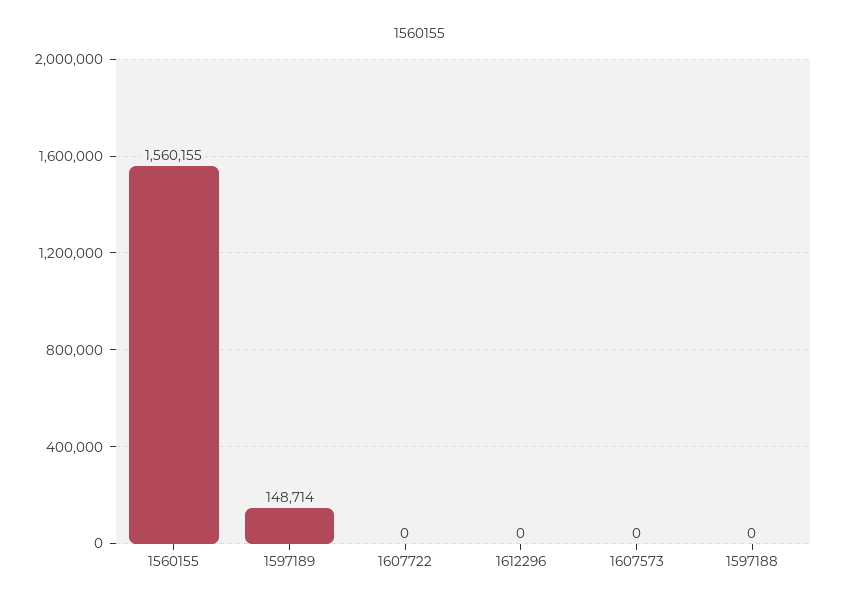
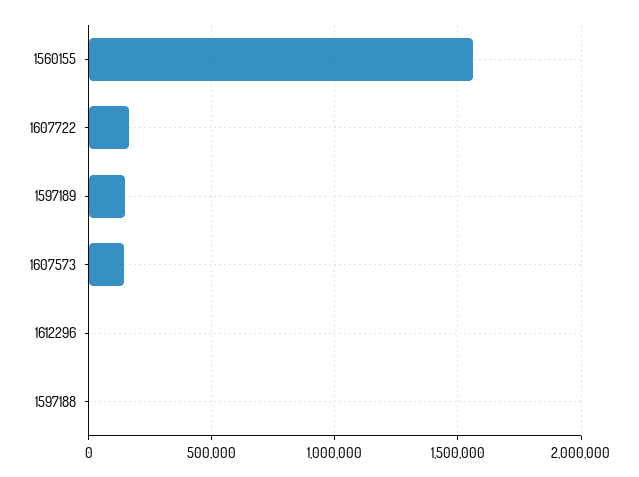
  {
    "1560155": 1560155,
    "1597189": 148714,
-   "1607722": 0,
+   "1607722": 150000,
    "1612296": 0,
-   "1607573": 0,
+   "1607573": 150000,
    "1597188": 0
  }

